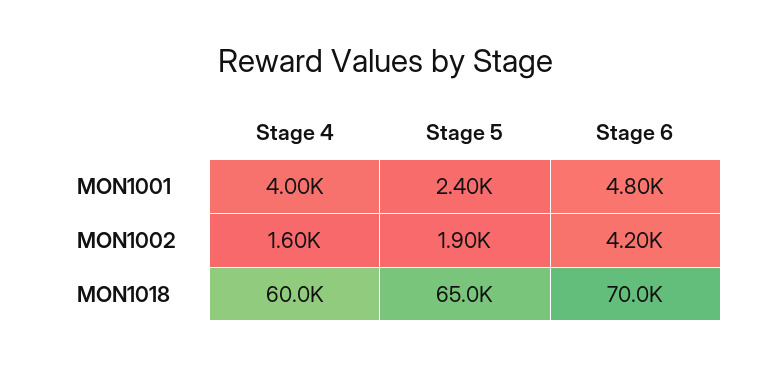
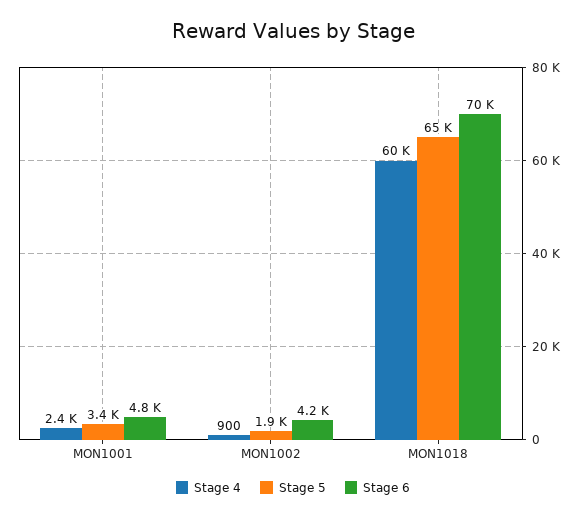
  {
    "Stage 4": {
-     "MON1001": 4000,
+     "MON1001": 2400,
-     "MON1002": 1600,
+     "MON1002": 900,
      "MON1018": 60000
    },
    "Stage 5": {
-     "MON1001": 2400,
+     "MON1001": 3400,
      "MON1002": 1900,
      "MON1018": 65000
    },
    "Stage 6": {
      "MON1001": 4800,
      "MON1002": 4200,
      "MON1018": 70000
    }
  }

